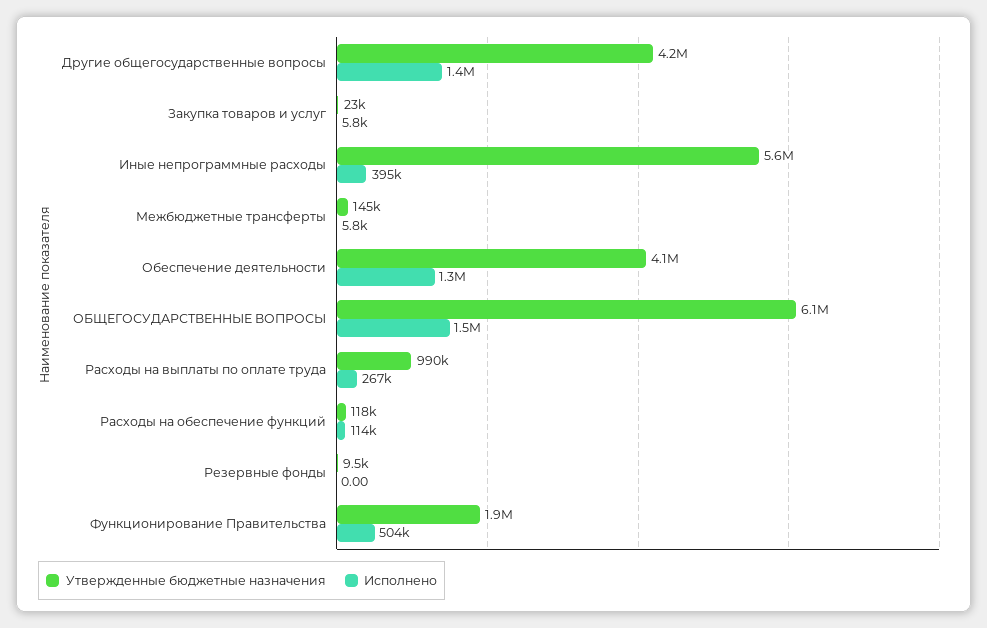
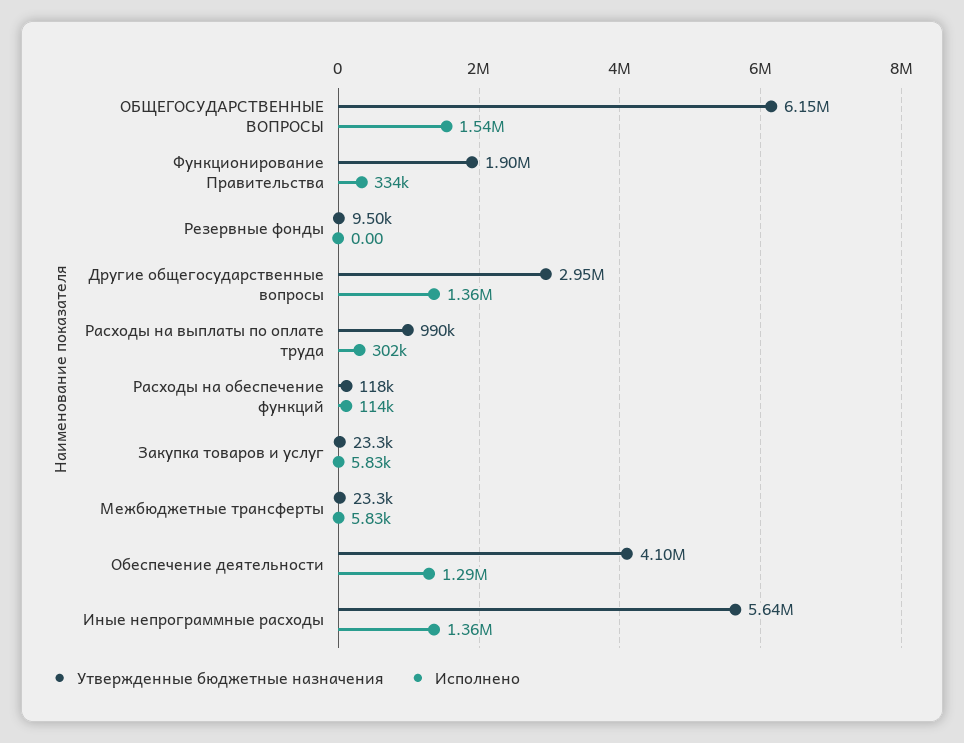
  {
    "Утвержденные бюджетные назначения": {
-     "Другие общегосударственные вопросы": 4200000,
+     "Другие общегосударственные вопросы": 2950000,
      "Закупка товаров и услуг": 23300,
      "Иные непрограммные расходы": 5640000,
-     "Межбюджетные трансферты": 145000,
+     "Межбюджетные трансферты": 23300,
      "Обеспечение деятельности": 4100000,
      "ОБЩЕГОСУДАРСТВЕННЫЕ ВОПРОСЫ": 6150000,
      "Расходы на выплаты по оплате труда": 990000,
      "Расходы на обеспечение функций": 118000,
      "Резервные фонды": 9500,
      "Функционирование Правительства": 1900000
    },
    "Исполнено": {
      "Другие общегосударственные вопросы": 1360000,
      "Закупка товаров и услуг": 5830,
-     "Иные непрограммные расходы": 395000,
+     "Иные непрограммные расходы": 1360000,
      "Межбюджетные трансферты": 5830,
      "Обеспечение деятельности": 1290000,
      "ОБЩЕГОСУДАРСТВЕННЫЕ ВОПРОСЫ": 1540000,
-     "Расходы на выплаты по оплате труда": 267000,
+     "Расходы на выплаты по оплате труда": 302000,
      "Расходы на обеспечение функций": 114000,
      "Резервные фонды": 0,
-     "Функционирование Правительства": 504000
+     "Функционирование Правительства": 334000
    }
  }

